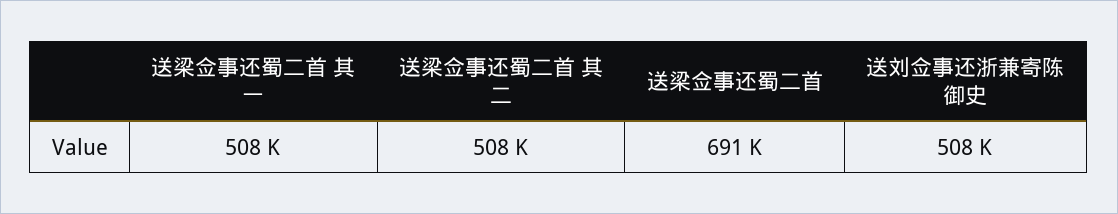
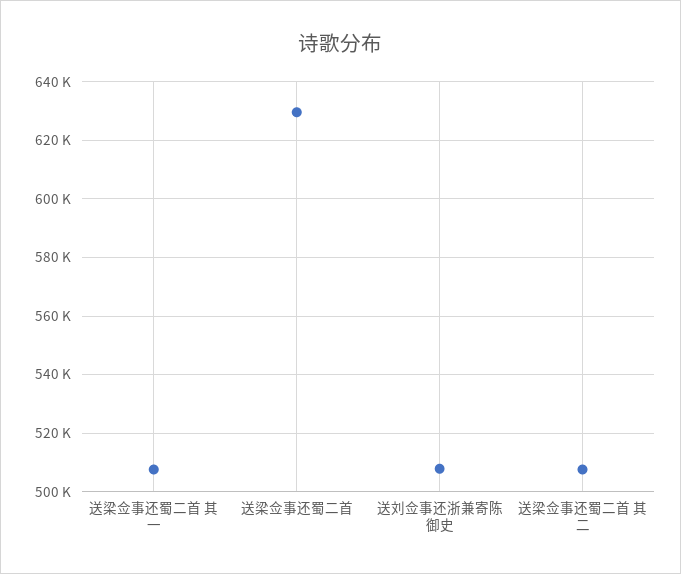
  {
    "送梁佥事还蜀二首 其一": 508000,
    "送梁佥事还蜀二首 其二": 508000,
-   "送梁佥事还蜀二首": 691000,
+   "送梁佥事还蜀二首": 630000,
    "送刘佥事还浙兼寄陈御史": 508000
  }

